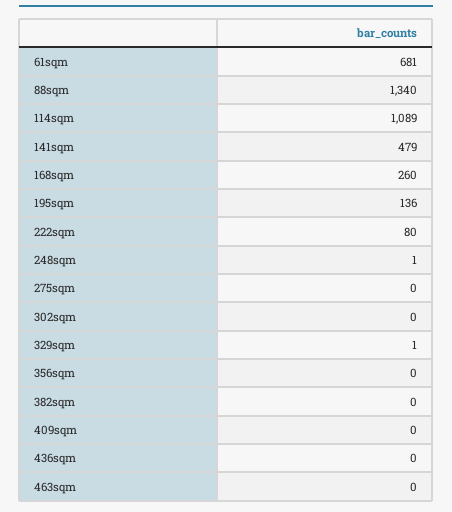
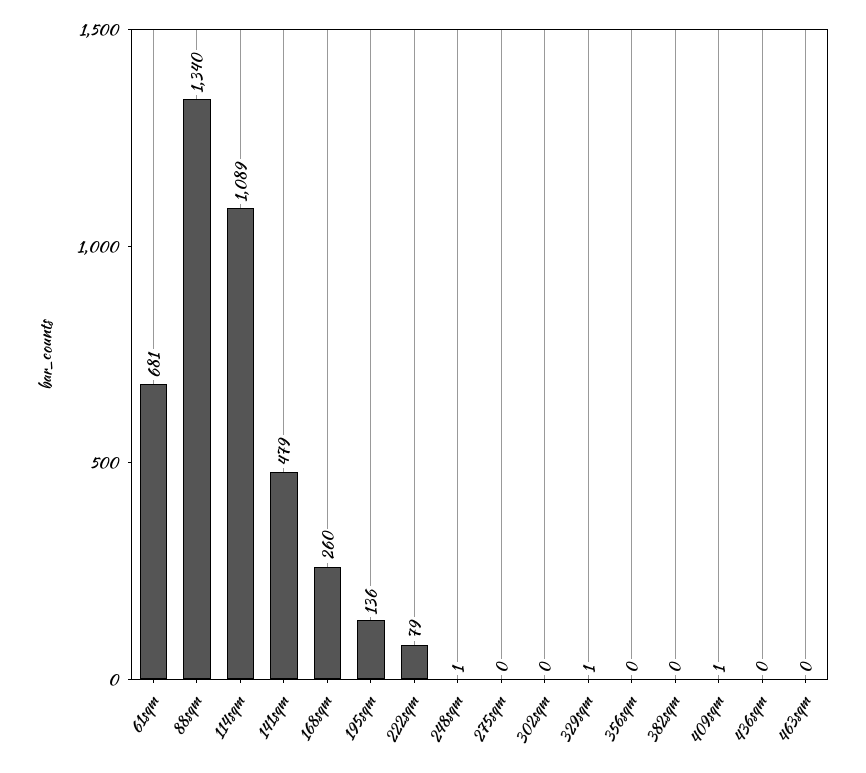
  {
    "61sqm": 681,
    "88sqm": 1340,
    "114sqm": 1089,
    "141sqm": 479,
    "168sqm": 260,
    "195sqm": 136,
-   "222sqm": 80,
+   "222sqm": 79,
    "248sqm": 1,
    "275sqm": 0,
    "302sqm": 0,
    "329sqm": 1,
    "356sqm": 0,
    "382sqm": 0,
-   "409sqm": 0,
+   "409sqm": 1,
    "436sqm": 0,
    "463sqm": 0
  }

